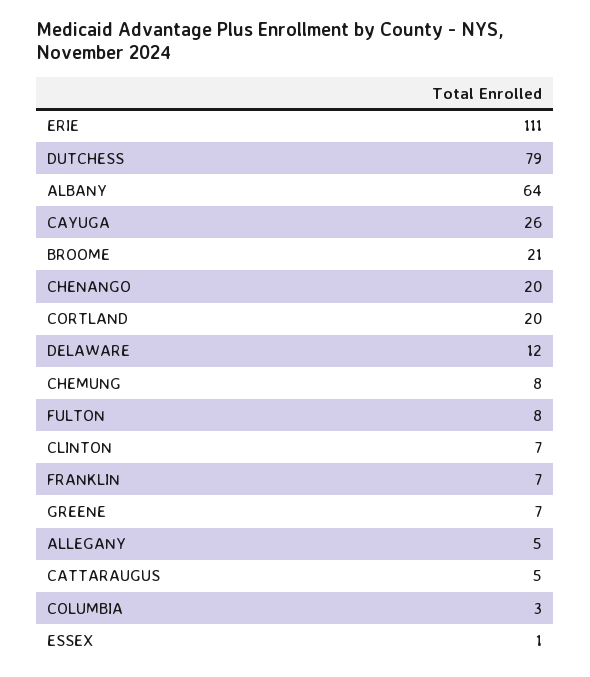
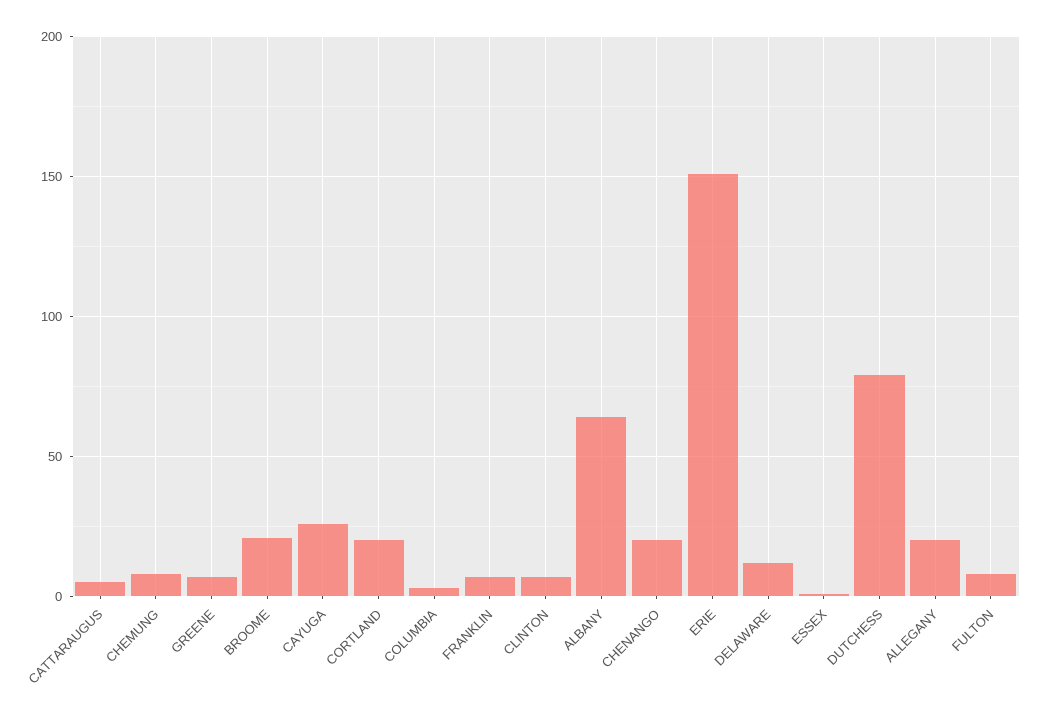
  {
-   "ERIE": 111,
+   "ERIE": 150,
    "DUTCHESS": 79,
    "ALBANY": 64,
    "CAYUGA": 26,
    "BROOME": 21,
    "CHENANGO": 20,
    "CORTLAND": 20,
    "DELAWARE": 12,
    "CHEMUNG": 8,
    "FULTON": 8,
    "CLINTON": 7,
    "FRANKLIN": 7,
    "GREENE": 7,
-   "ALLEGANY": 5,
+   "ALLEGANY": 20,
    "CATTARAUGUS": 5,
    "COLUMBIA": 3,
    "ESSEX": 1
  }

